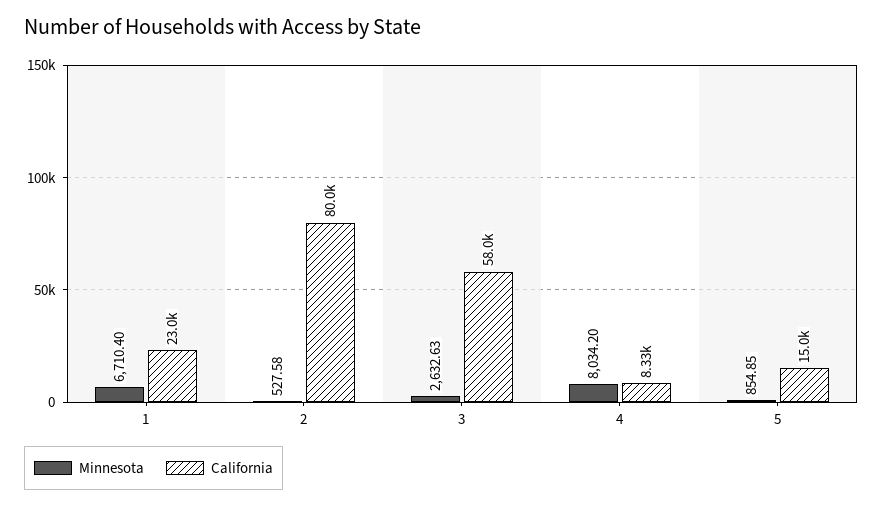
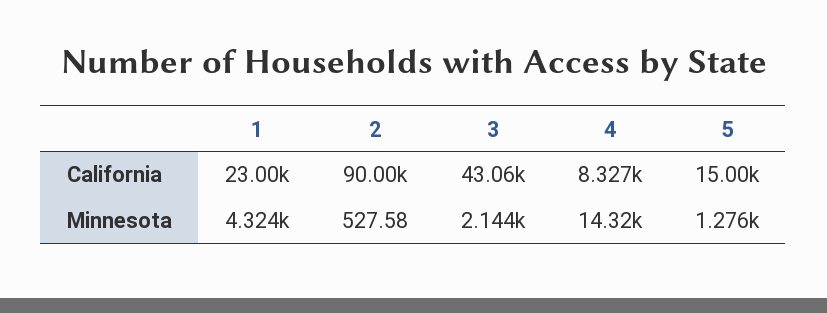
  {
    "Minnesota": {
-     "1": 6710.4,
+     "1": 4324,
      "2": 527.58,
-     "3": 2632.63,
+     "3": 2144,
-     "4": 8034.2,
+     "4": 14320,
-     "5": 854.85
+     "5": 1276
    },
    "California": {
      "1": 23000,
-     "2": 80000,
+     "2": 90000,
-     "3": 58000,
+     "3": 43060,
      "4": 8327,
      "5": 15000
    }
  }

